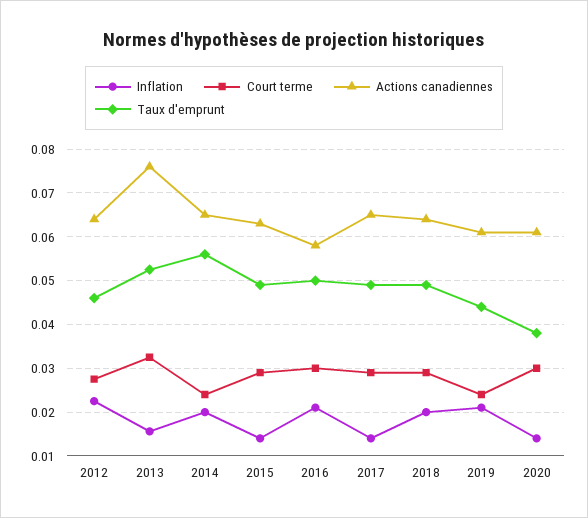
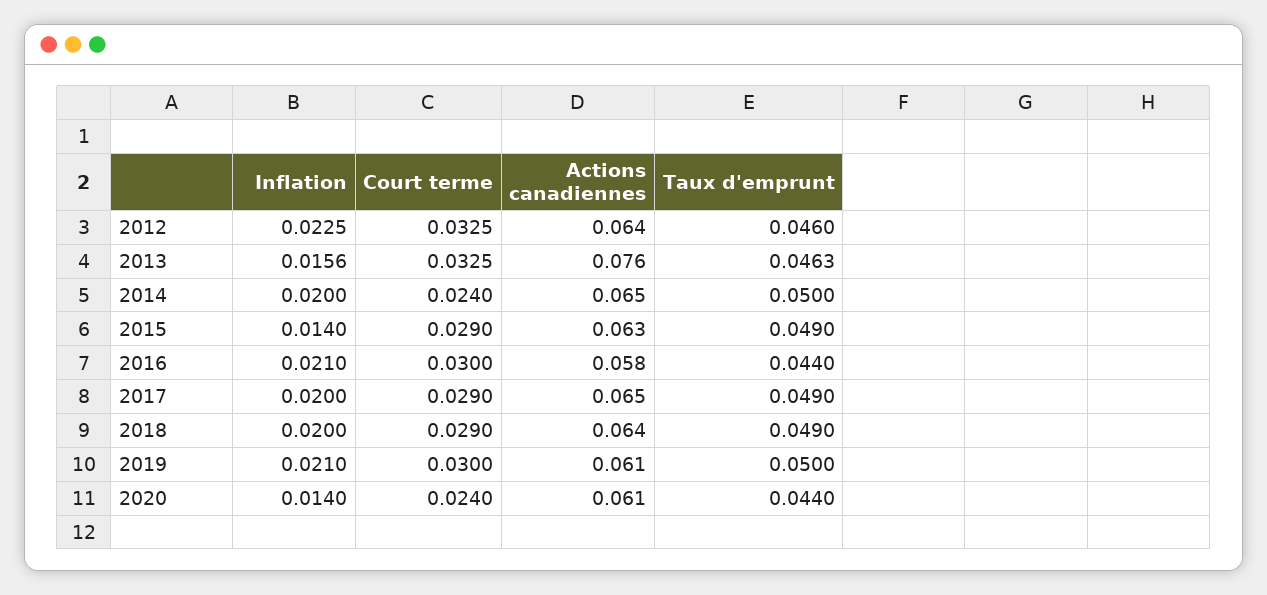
  {
    "Inflation": {
      "2012": 0.0225,
      "2013": 0.0156,
      "2014": 0.02,
      "2015": 0.014,
      "2016": 0.021,
-     "2017": 0.014,
+     "2017": 0.02,
      "2018": 0.02,
      "2019": 0.021,
      "2020": 0.014
    },
    "Court terme": {
-     "2012": 0.028,
+     "2012": 0.0325,
      "2013": 0.0325,
      "2014": 0.024,
      "2015": 0.029,
      "2016": 0.03,
      "2017": 0.029,
      "2018": 0.029,
-     "2019": 0.024,
+     "2019": 0.03,
-     "2020": 0.03
+     "2020": 0.024
    },
    "Actions canadiennes": {
      "2012": 0.064,
      "2013": 0.076,
      "2014": 0.065,
      "2015": 0.063,
      "2016": 0.058,
      "2017": 0.065,
      "2018": 0.064,
      "2019": 0.061,
      "2020": 0.061
    },
    "Taux d'emprunt": {
      "2012": 0.046,
-     "2013": 0.052,
+     "2013": 0.0463,
-     "2014": 0.056,
+     "2014": 0.05,
      "2015": 0.049,
-     "2016": 0.05,
+     "2016": 0.044,
      "2017": 0.049,
      "2018": 0.049,
-     "2019": 0.044,
+     "2019": 0.05,
-     "2020": 0.038
+     "2020": 0.044
    }
  }

